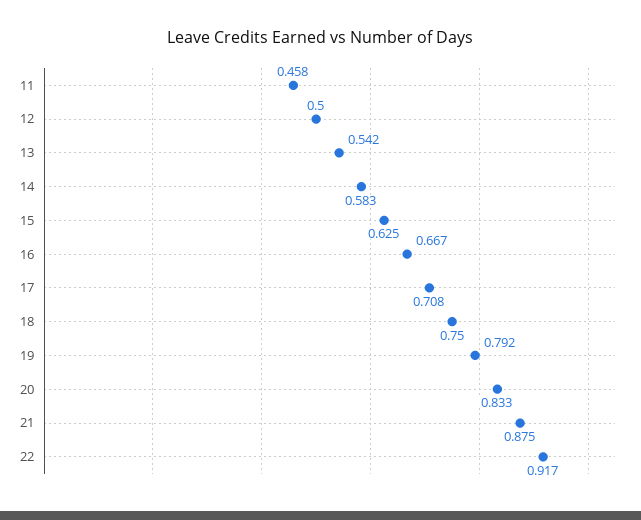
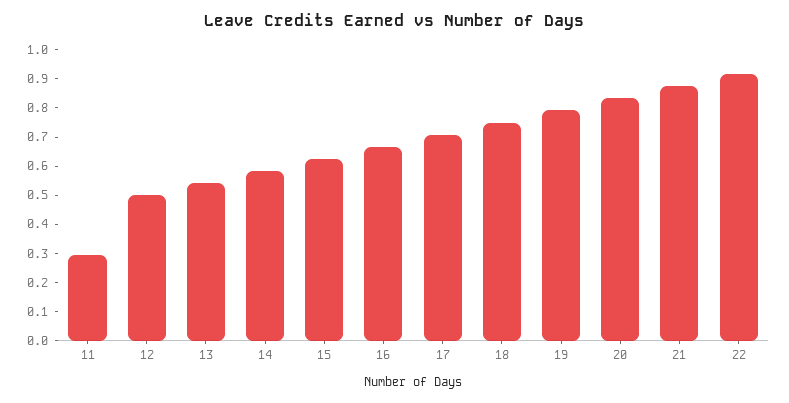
  {
-   "11": 0.458,
+   "11": 0.3,
    "12": 0.5,
    "13": 0.542,
    "14": 0.583,
    "15": 0.625,
    "16": 0.667,
    "17": 0.708,
    "18": 0.75,
    "19": 0.792,
    "20": 0.833,
    "21": 0.875,
    "22": 0.917
  }

